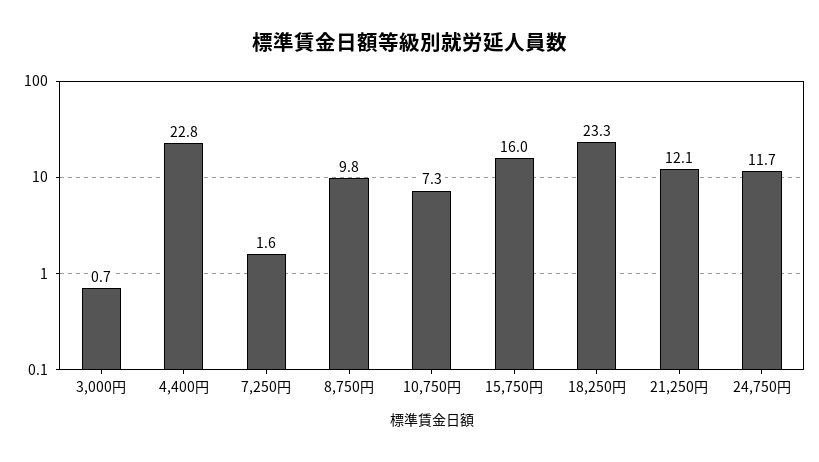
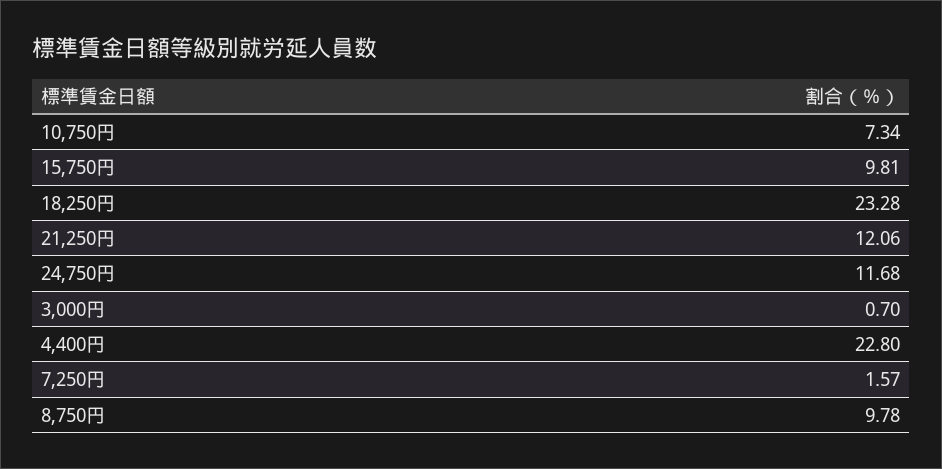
  {
    "3,000円": 0.7,
    "4,400円": 22.8,
    "7,250円": 1.57,
    "8,750円": 9.78,
    "10,750円": 7.34,
-   "15,750円": 16,
+   "15,750円": 9.81,
    "18,250円": 23.28,
    "21,250円": 12.06,
    "24,750円": 11.68
  }

